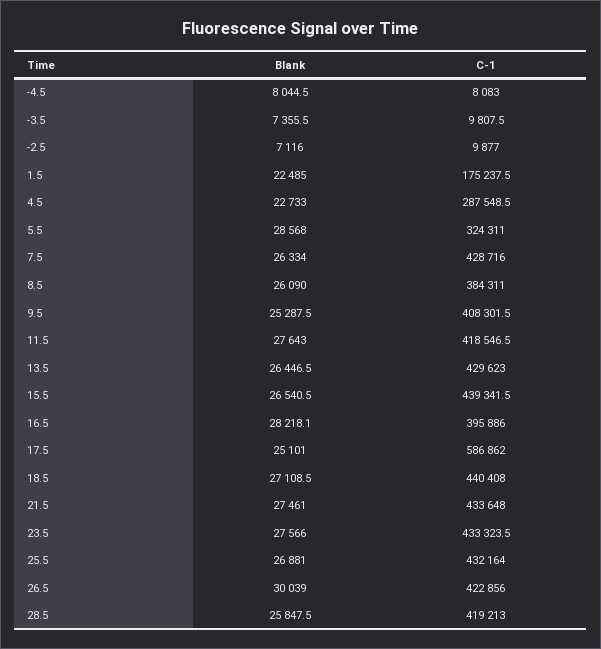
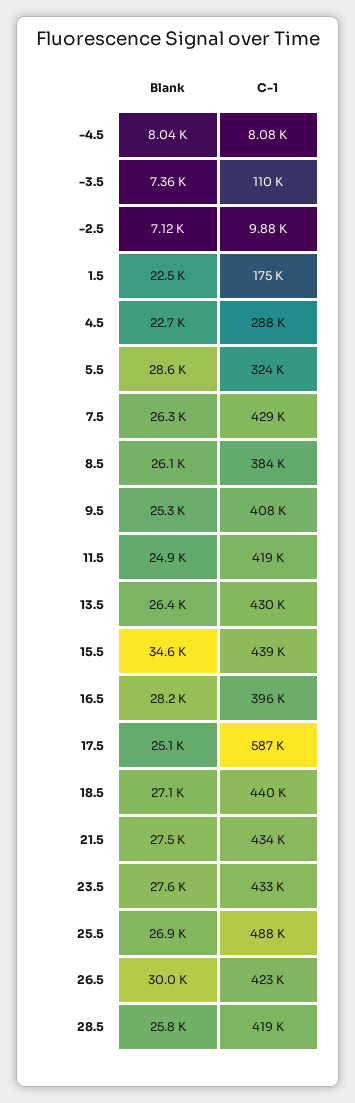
  {
    "Blank": {
      "-4.5": 8044.5,
      "-3.5": 7355.5,
      "-2.5": 7116,
      "1.5": 22485,
      "4.5": 22733,
      "5.5": 28568,
      "7.5": 26334,
      "8.5": 26090,
      "9.5": 25287.5,
-     "11.5": 27643,
+     "11.5": 24900,
      "13.5": 26446.5,
-     "15.5": 26540.5,
+     "15.5": 34600,
      "16.5": 28218.1,
      "17.5": 25101,
      "18.5": 27108.5,
      "21.5": 27461,
      "23.5": 27566,
      "25.5": 26881,
      "26.5": 30039,
      "28.5": 25847.5
    },
    "C-1": {
      "-4.5": 8083,
-     "-3.5": 9807.5,
+     "-3.5": 110000,
      "-2.5": 9877,
      "1.5": 175237.5,
      "4.5": 287548.5,
      "5.5": 324311,
      "7.5": 428716,
      "8.5": 384311,
      "9.5": 408301.5,
      "11.5": 418546.5,
      "13.5": 429623,
      "15.5": 439341.5,
      "16.5": 395886,
      "17.5": 586862,
      "18.5": 440408,
      "21.5": 433648,
      "23.5": 433323.5,
-     "25.5": 432164,
+     "25.5": 488000,
      "26.5": 422856,
      "28.5": 419213
    }
  }

